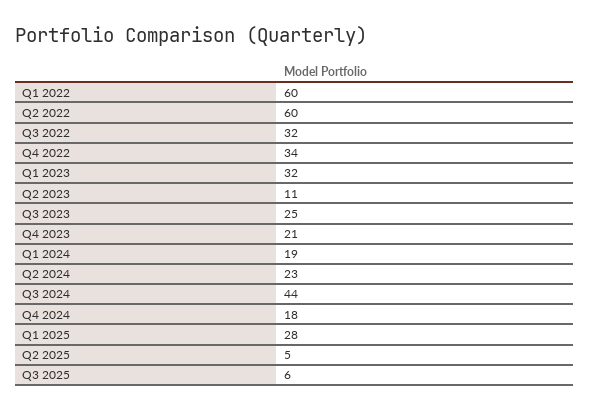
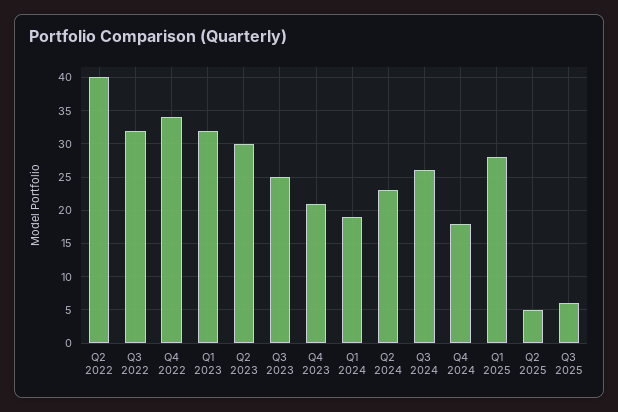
  {
-   "Q1 2022": 60,
-   "Q2 2022": 60,
+   "Q2 2022": 40,
    "Q3 2022": 32,
    "Q4 2022": 34,
    "Q1 2023": 32,
-   "Q2 2023": 11,
+   "Q2 2023": 30,
    "Q3 2023": 25,
    "Q4 2023": 21,
    "Q1 2024": 19,
    "Q2 2024": 23,
-   "Q3 2024": 44,
+   "Q3 2024": 26,
    "Q4 2024": 18,
    "Q1 2025": 28,
    "Q2 2025": 5,
    "Q3 2025": 6
  }

